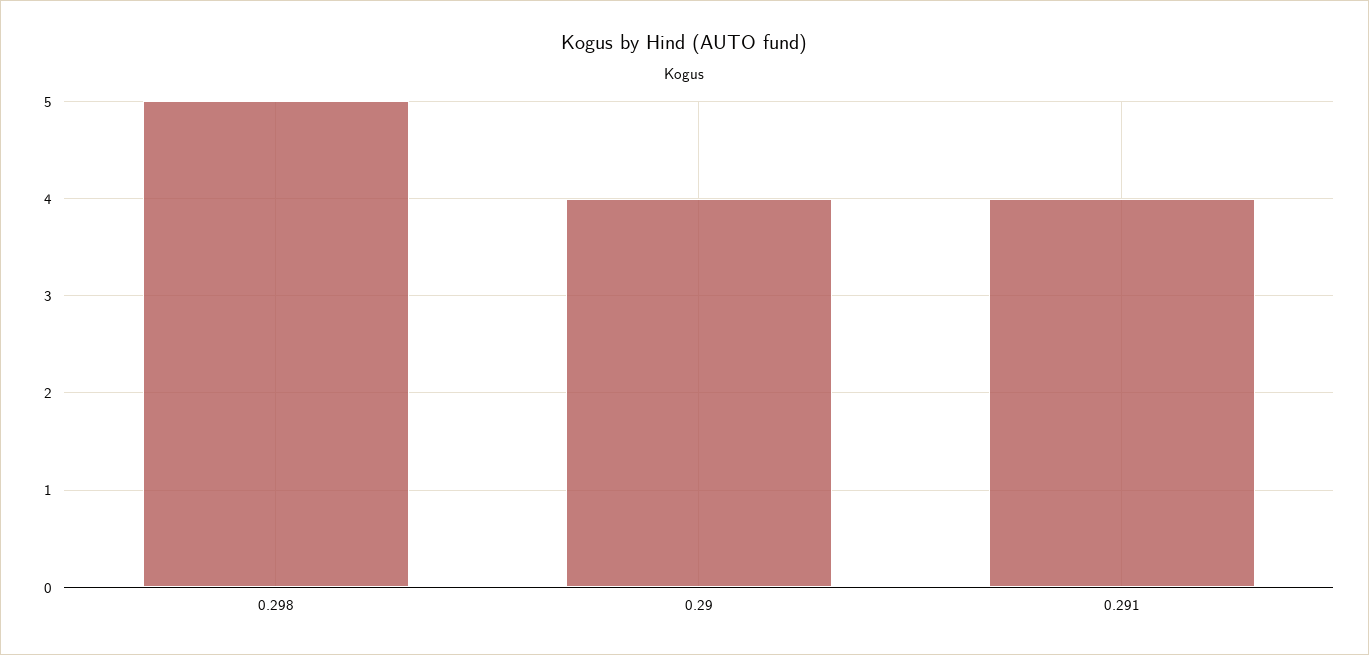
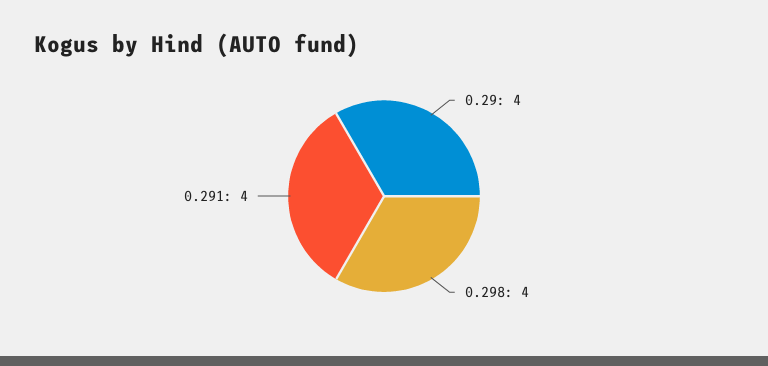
  {
-   "0.298": 5,
+   "0.298": 4,
    "0.29": 4,
    "0.291": 4
  }

